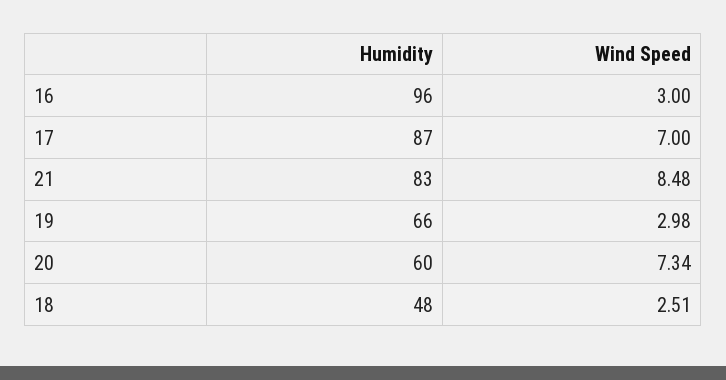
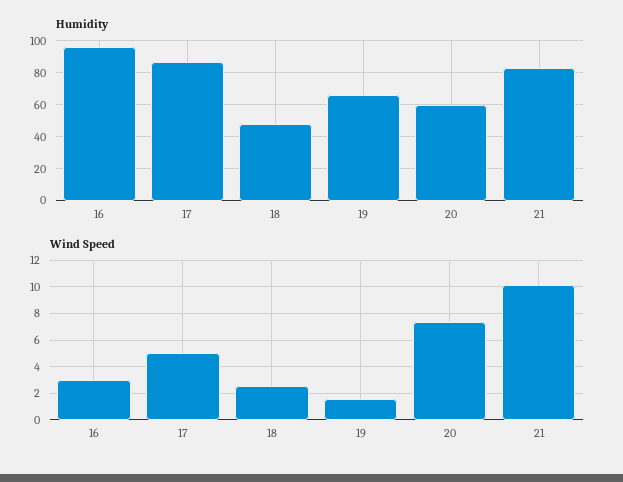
  {
    "Humidity": {
      "16": 96,
      "17": 87,
      "21": 83,
      "19": 66,
      "20": 60,
      "18": 48
    },
    "Wind Speed": {
      "16": 3,
-     "17": 7,
+     "17": 5,
-     "21": 8.48,
+     "21": 10,
-     "19": 2.98,
+     "19": 1.5,
      "20": 7.34,
      "18": 2.51
    }
  }

